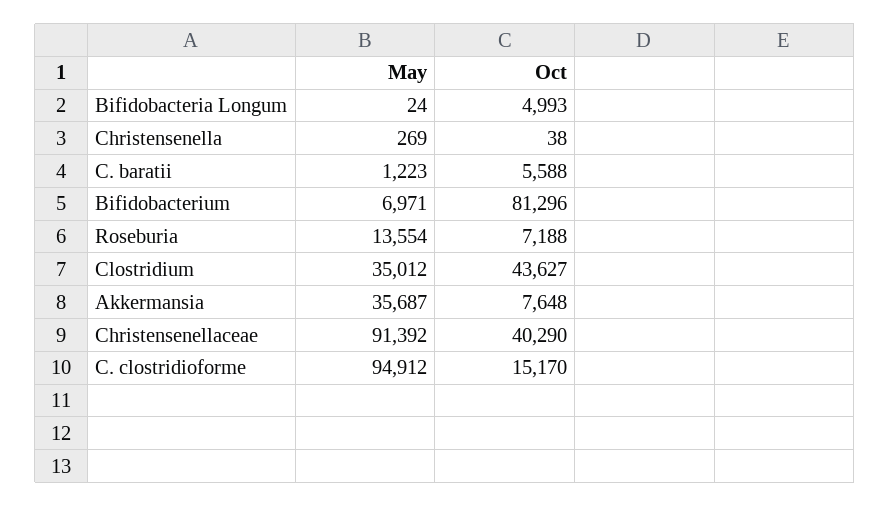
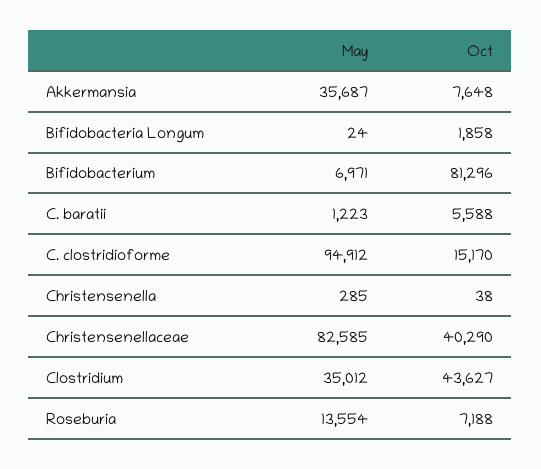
  {
    "May": {
      "Bifidobacteria Longum": 24,
-     "Christensenella": 269,
+     "Christensenella": 285,
      "C. baratii": 1223,
      "Bifidobacterium": 6971,
      "Roseburia": 13554,
      "Clostridium": 35012,
      "Akkermansia": 35687,
-     "Christensenellaceae": 91392,
+     "Christensenellaceae": 82585,
      "C. clostridioforme": 94912
    },
    "Oct": {
-     "Bifidobacteria Longum": 4993,
+     "Bifidobacteria Longum": 1858,
      "Christensenella": 38,
      "C. baratii": 5588,
      "Bifidobacterium": 81296,
      "Roseburia": 7188,
      "Clostridium": 43627,
      "Akkermansia": 7648,
      "Christensenellaceae": 40290,
      "C. clostridioforme": 15170
    }
  }

